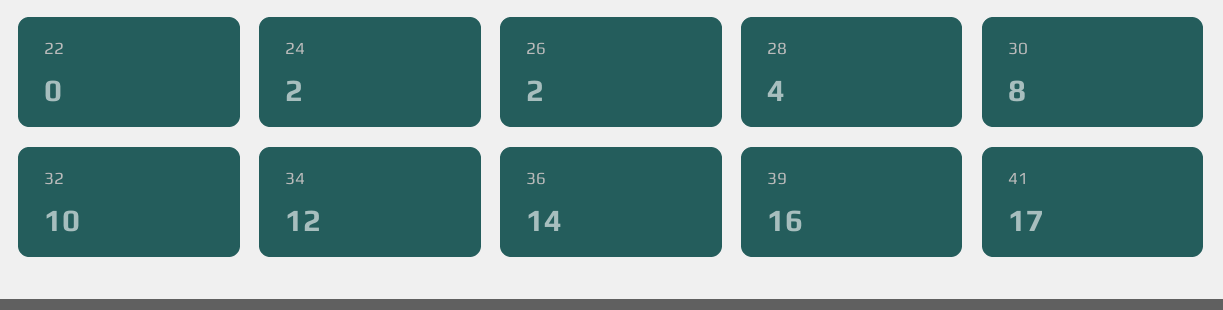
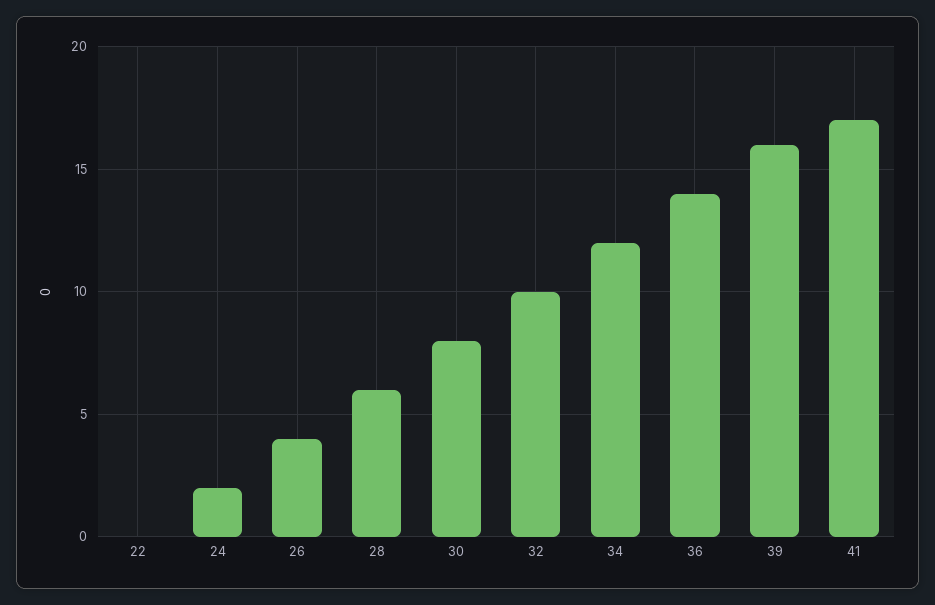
  {
    "22": 0,
    "24": 2,
-   "26": 2,
+   "26": 4,
-   "28": 4,
+   "28": 6,
    "30": 8,
    "32": 10,
    "34": 12,
    "36": 14,
    "39": 16,
    "41": 17
  }

